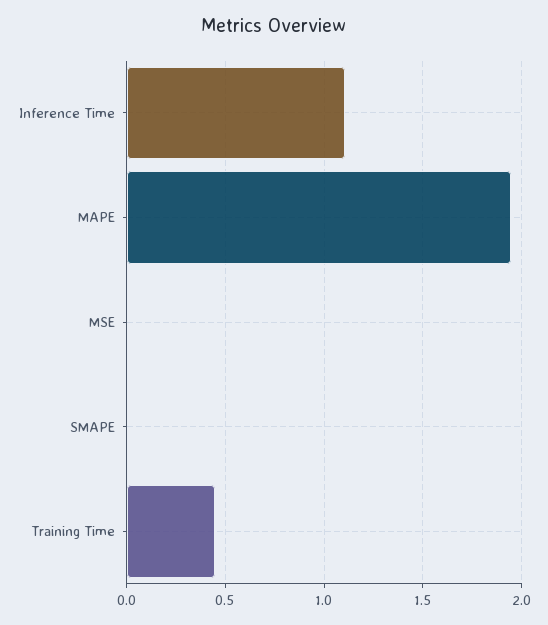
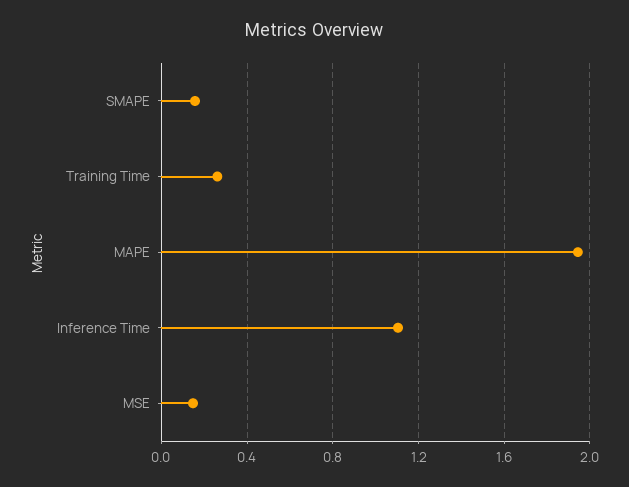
  {
    "Inference Time": 1.1,
    "MAPE": 1.95,
-   "MSE": 0,
+   "MSE": 0.15,
-   "SMAPE": 0,
+   "SMAPE": 0.15,
-   "Training Time": 0.45
+   "Training Time": 0.25
  }

